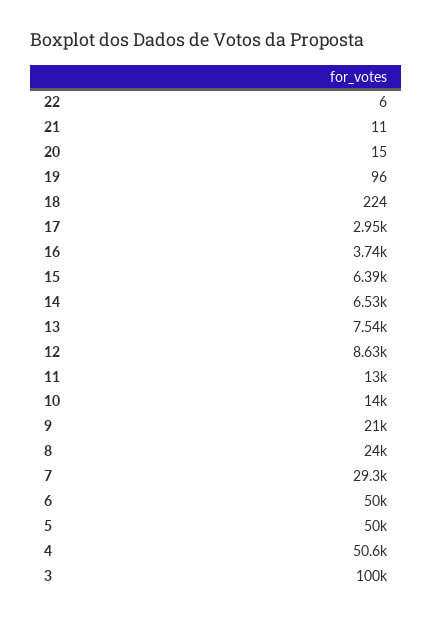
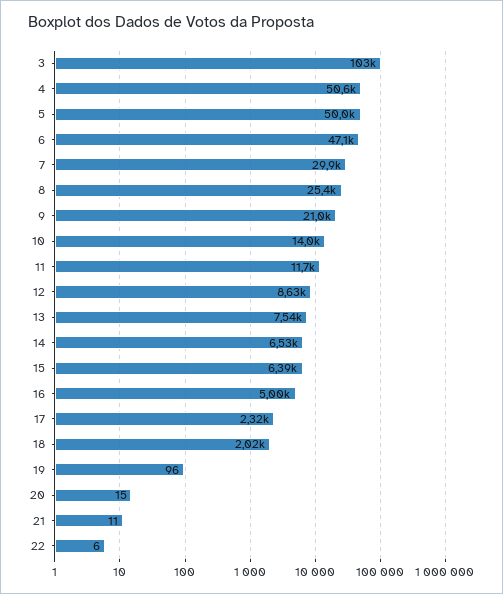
  {
    "22": 6,
    "21": 11,
    "20": 15,
    "19": 96,
-   "18": 224,
+   "18": 2020,
-   "17": 2950,
+   "17": 2320,
-   "16": 3740,
+   "16": 5000,
    "15": 6390,
    "14": 6530,
    "13": 7540,
    "12": 8630,
-   "11": 13000,
+   "11": 11700,
    "10": 14000,
    "9": 21000,
-   "8": 24000,
+   "8": 25400,
-   "7": 29300,
+   "7": 29900,
-   "6": 50000,
+   "6": 47100,
    "5": 50000,
    "4": 50600,
-   "3": 100000
+   "3": 103000
  }

